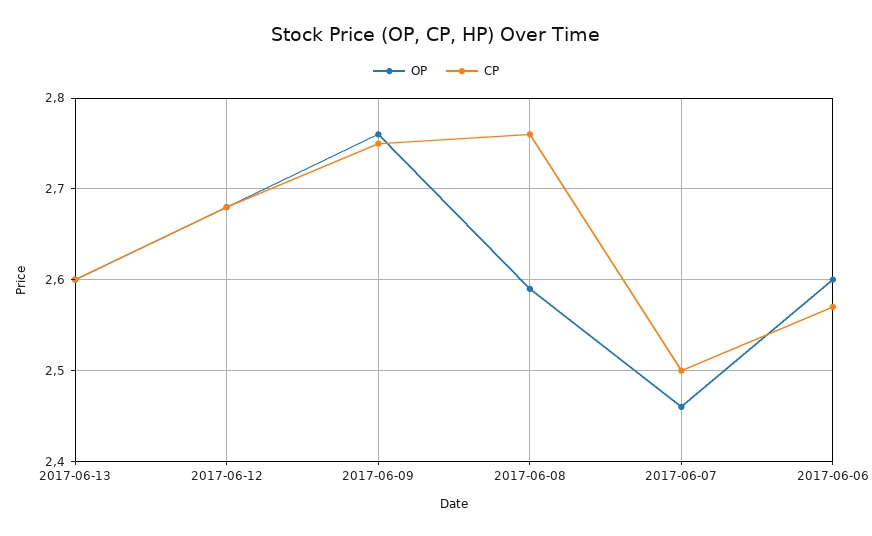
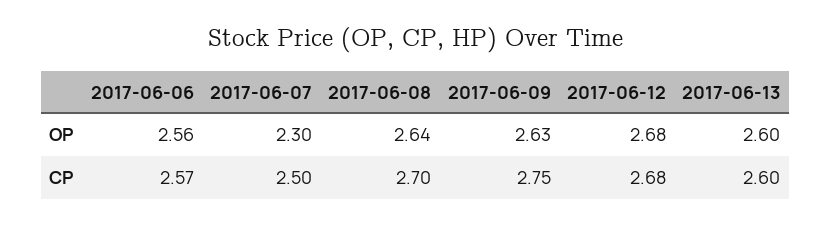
  {
    "OP": {
      "2017-06-13": 2.6,
      "2017-06-12": 2.68,
-     "2017-06-09": 2.76,
+     "2017-06-09": 2.63,
-     "2017-06-08": 2.59,
+     "2017-06-08": 2.64,
-     "2017-06-07": 2.46,
+     "2017-06-07": 2.3,
-     "2017-06-06": 2.6
+     "2017-06-06": 2.56
    },
    "CP": {
      "2017-06-13": 2.6,
      "2017-06-12": 2.68,
      "2017-06-09": 2.75,
-     "2017-06-08": 2.76,
+     "2017-06-08": 2.7,
      "2017-06-07": 2.5,
      "2017-06-06": 2.57
    }
  }

